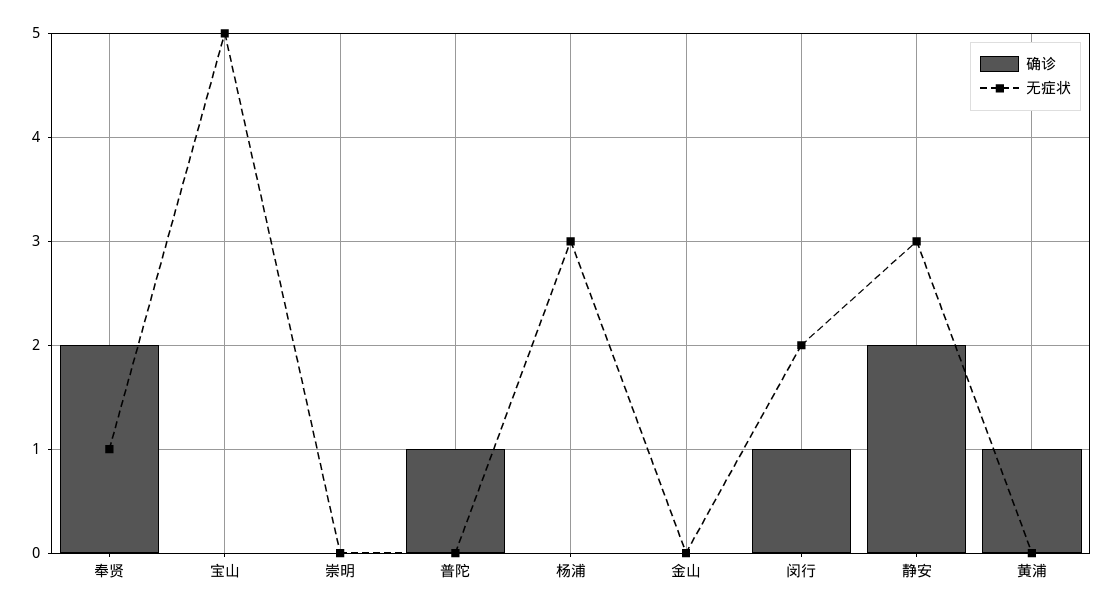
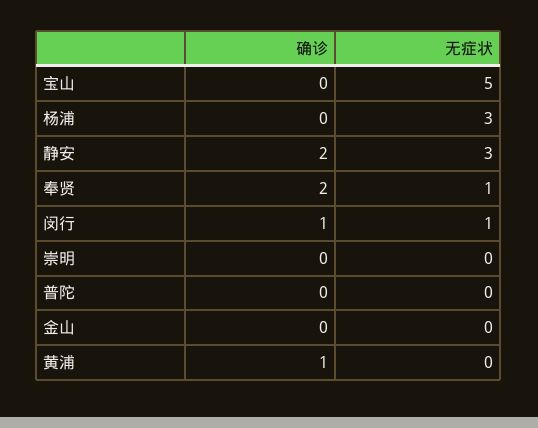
  {
    "确诊": {
      "奉贤": 2,
      "宝山": 0,
      "崇明": 0,
-     "普陀": 1,
+     "普陀": 0,
      "杨浦": 0,
      "金山": 0,
      "闵行": 1,
      "静安": 2,
      "黄浦": 1
    },
    "无症状": {
      "奉贤": 1,
      "宝山": 5,
      "崇明": 0,
      "普陀": 0,
      "杨浦": 3,
      "金山": 0,
-     "闵行": 2,
+     "闵行": 1,
      "静安": 3,
      "黄浦": 0
    }
  }

